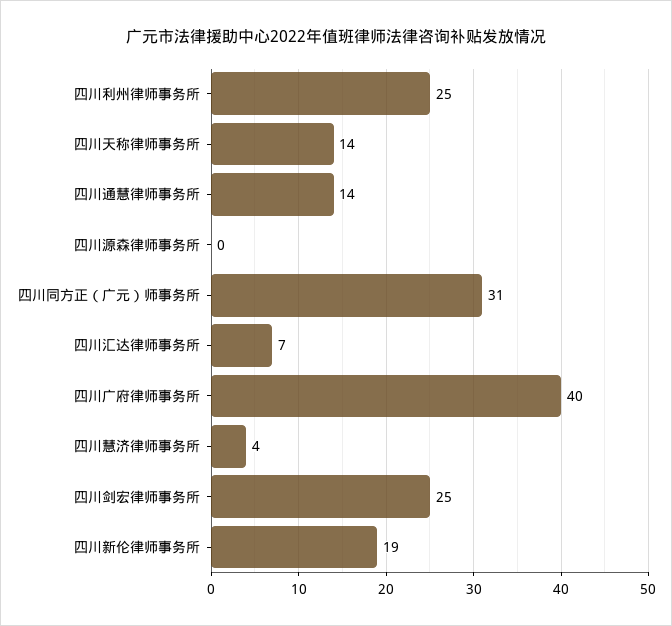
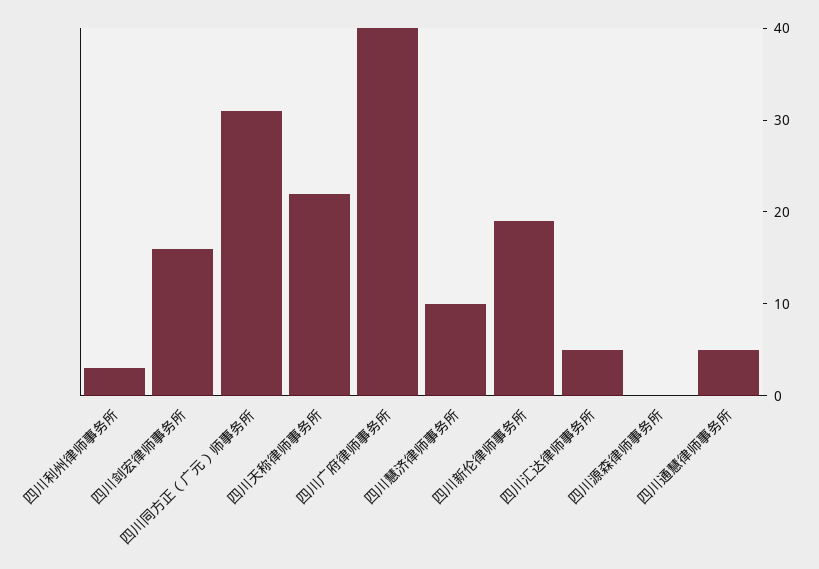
  {
-   "四川利州律师事务所": 25,
+   "四川利州律师事务所": 3,
-   "四川天称律师事务所": 14,
+   "四川天称律师事务所": 22,
-   "四川通慧律师事务所": 14,
+   "四川通慧律师事务所": 5,
    "四川源森律师事务所": 0,
    "四川同方正（广元）师事务所": 31,
-   "四川汇达律师事务所": 7,
+   "四川汇达律师事务所": 5,
    "四川广府律师事务所": 40,
-   "四川慧济律师事务所": 4,
+   "四川慧济律师事务所": 10,
-   "四川剑宏律师事务所": 25,
+   "四川剑宏律师事务所": 16,
    "四川新伦律师事务所": 19
  }

